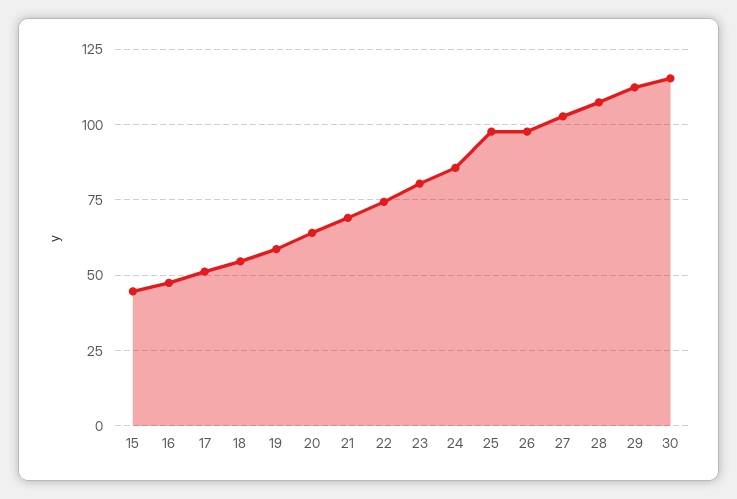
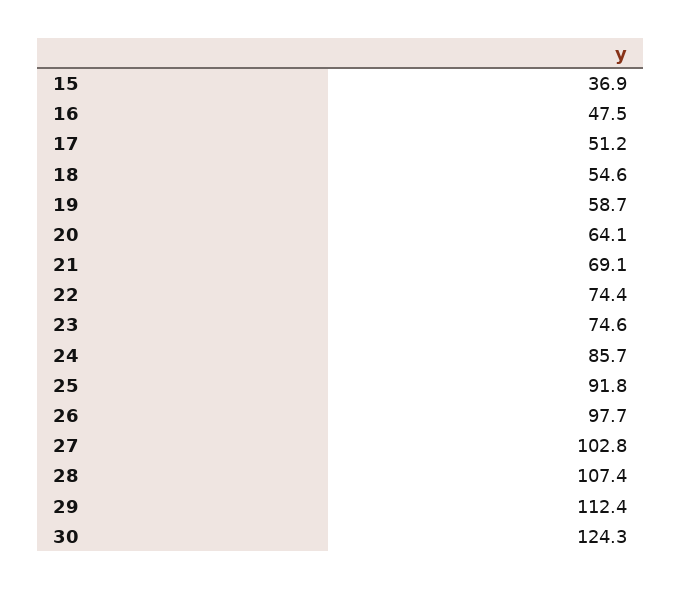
  {
-   "15": 45,
+   "15": 36.9,
    "16": 47.5,
    "17": 51.2,
    "18": 54.6,
    "19": 58.7,
    "20": 64.1,
    "21": 69.1,
    "22": 74.4,
-   "23": 80,
+   "23": 74.6,
    "24": 85.7,
-   "25": 97.5,
+   "25": 91.8,
    "26": 97.7,
    "27": 102.8,
    "28": 107.4,
    "29": 112.4,
-   "30": 115
+   "30": 124.3
  }

